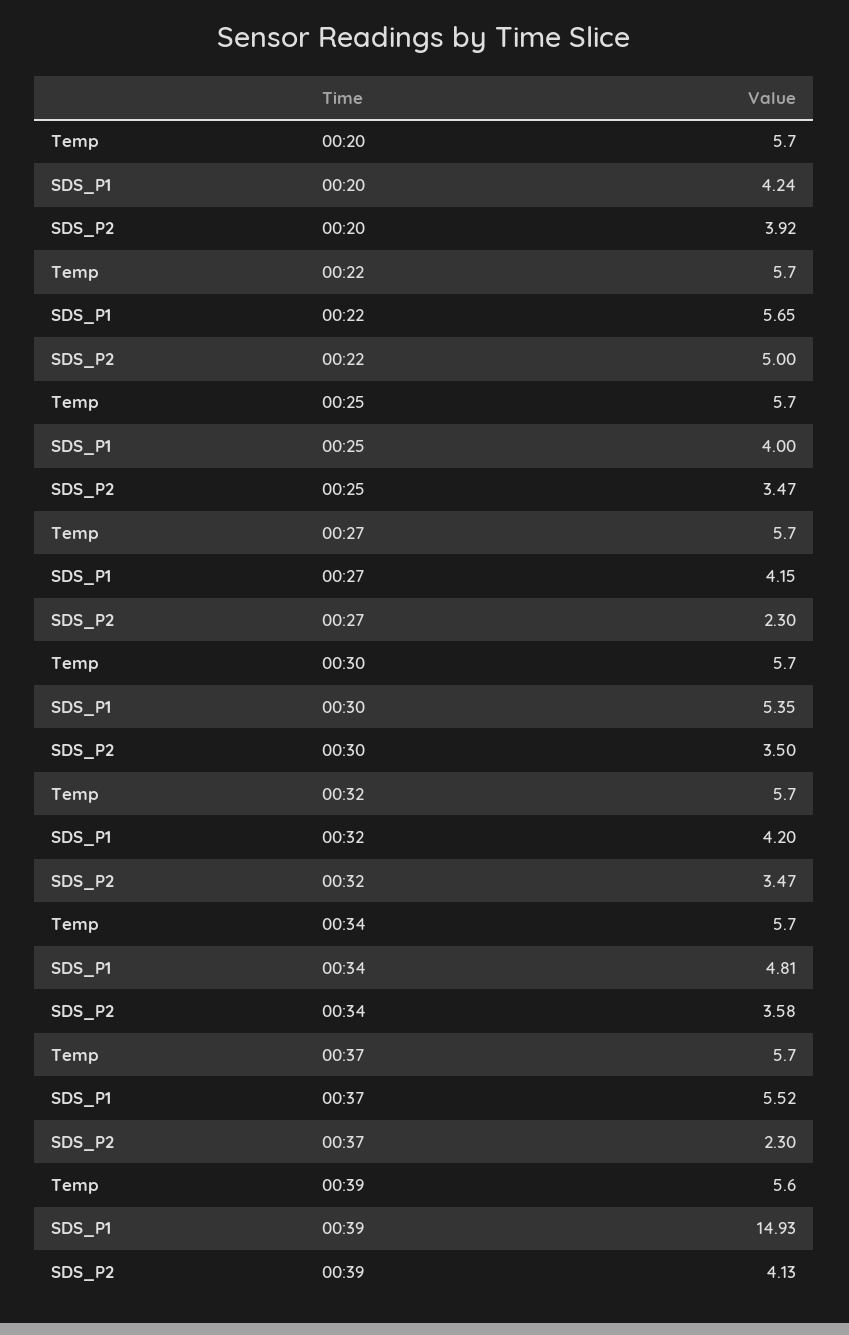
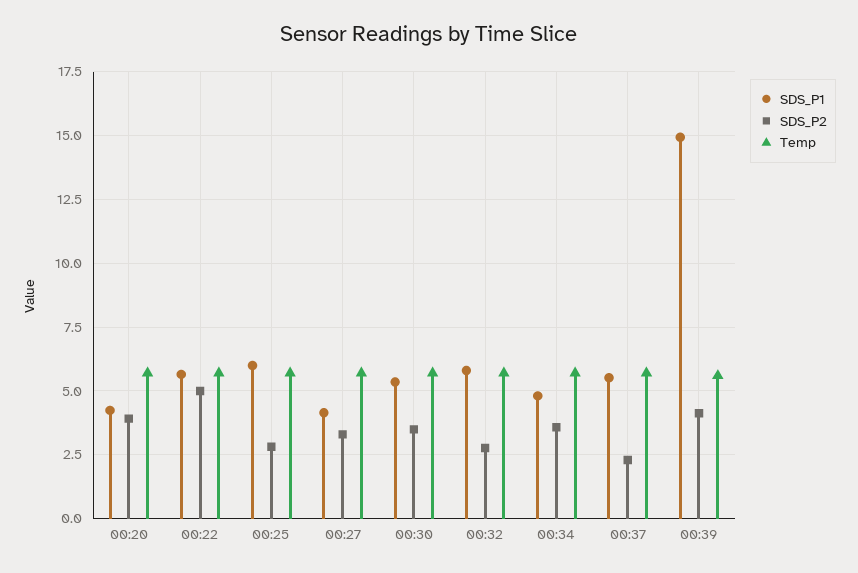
  {
    "Temp": {
      "00:20": 5.7,
      "00:22": 5.7,
      "00:25": 5.7,
      "00:27": 5.7,
      "00:30": 5.7,
      "00:32": 5.7,
      "00:34": 5.7,
      "00:37": 5.7,
      "00:39": 5.6
    },
    "SDS_P1": {
      "00:20": 4.24,
      "00:22": 5.65,
-     "00:25": 4,
+     "00:25": 6,
      "00:27": 4.15,
      "00:30": 5.35,
-     "00:32": 4.2,
+     "00:32": 5.75,
      "00:34": 4.81,
      "00:37": 5.52,
      "00:39": 14.93
    },
    "SDS_P2": {
      "00:20": 3.92,
      "00:22": 5,
-     "00:25": 3.47,
+     "00:25": 2.75,
-     "00:27": 2.3,
+     "00:27": 3.25,
      "00:30": 3.5,
-     "00:32": 3.47,
+     "00:32": 2.75,
      "00:34": 3.58,
      "00:37": 2.3,
      "00:39": 4.13
    }
  }

